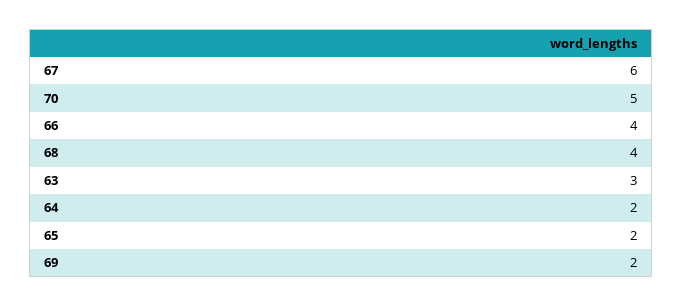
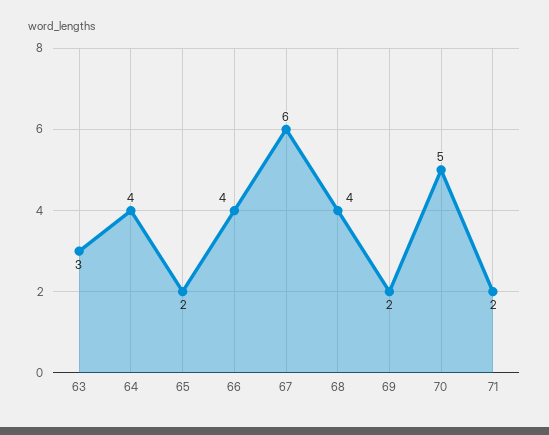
  {
    "67": 6,
    "70": 5,
    "66": 4,
    "68": 4,
    "63": 3,
-   "64": 2,
+   "64": 4,
    "65": 2,
-   "69": 2
+   "69": 2,
+   "71": 2
  }

